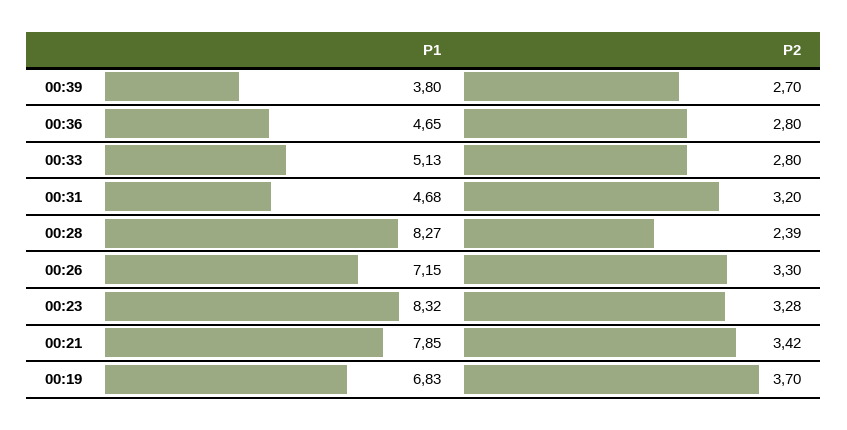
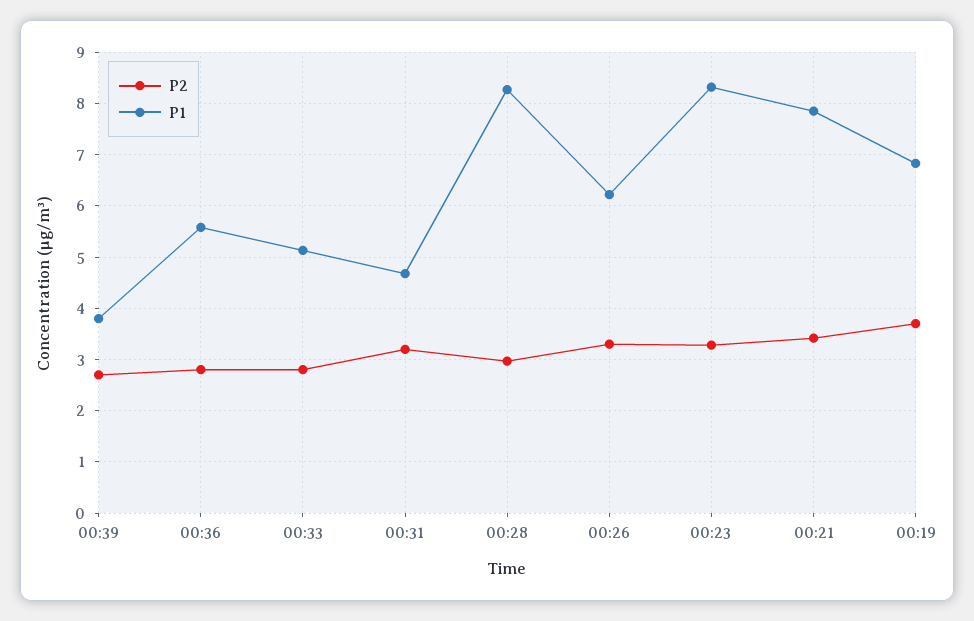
  {
    "P1": {
      "00:39": 3.8,
-     "00:36": 4.65,
+     "00:36": 5.6,
      "00:33": 5.13,
      "00:31": 4.68,
      "00:28": 8.27,
-     "00:26": 7.15,
+     "00:26": 6.2,
      "00:23": 8.32,
      "00:21": 7.85,
      "00:19": 6.83
    },
    "P2": {
      "00:39": 2.7,
      "00:36": 2.8,
      "00:33": 2.8,
      "00:31": 3.2,
-     "00:28": 2.39,
+     "00:28": 3,
      "00:26": 3.3,
      "00:23": 3.28,
      "00:21": 3.42,
      "00:19": 3.7
    }
  }

